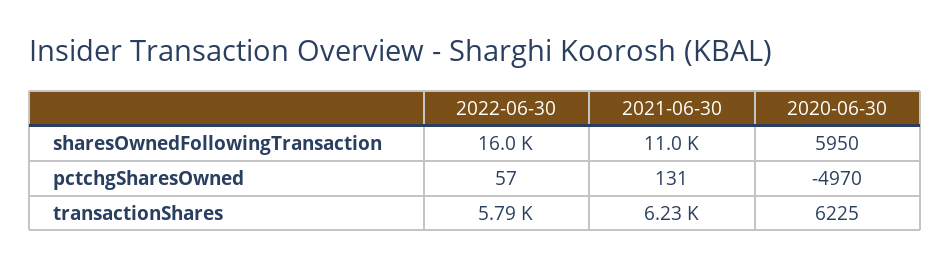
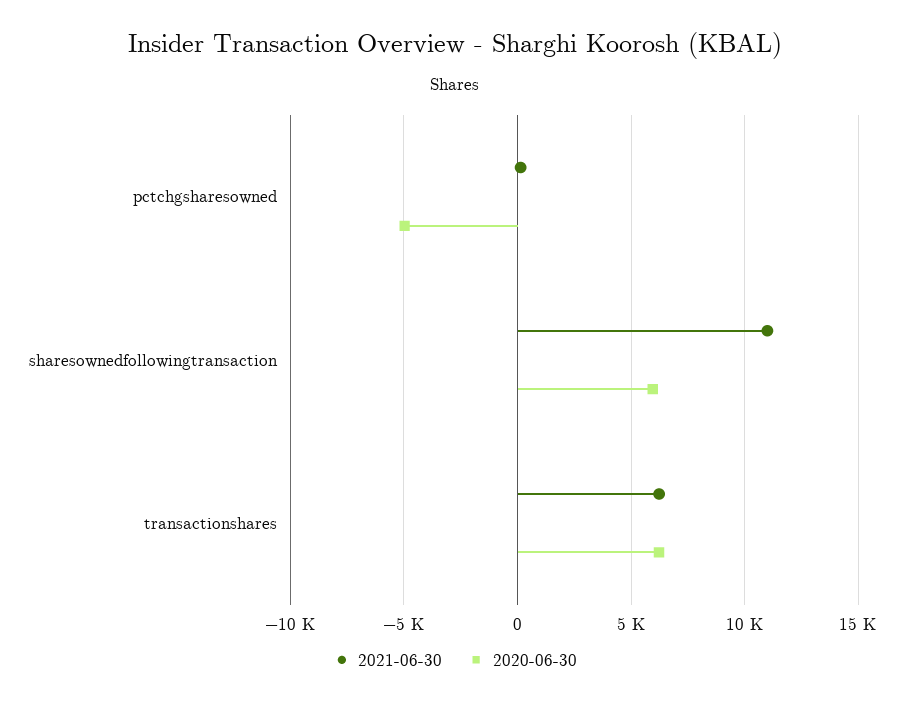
  {
-   "2022-06-30": {
-     "sharesOwnedFollowingTransaction": 16000,
-     "pctchgSharesOwned": 57,
-     "transactionShares": 5790
-   },
    "2021-06-30": {
      "sharesOwnedFollowingTransaction": 11000,
      "pctchgSharesOwned": 131,
      "transactionShares": 6230
    },
    "2020-06-30": {
      "sharesOwnedFollowingTransaction": 5950,
      "pctchgSharesOwned": -4970,
      "transactionShares": 6225
    }
  }

